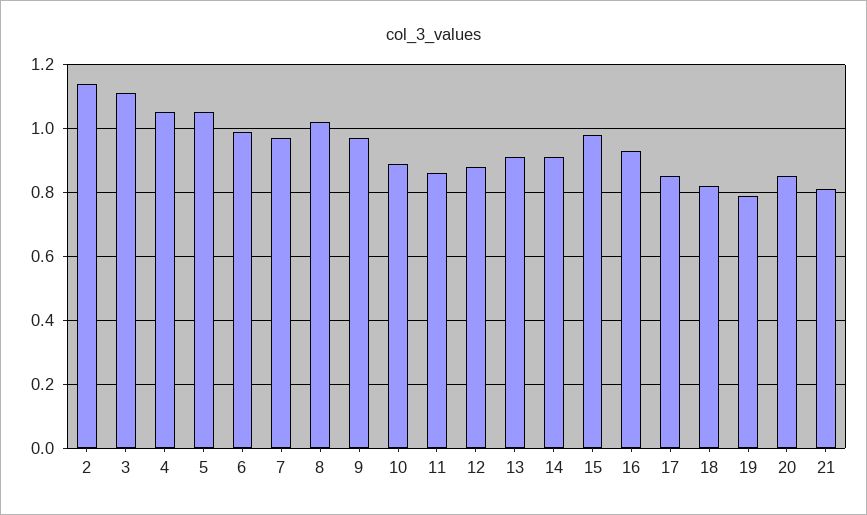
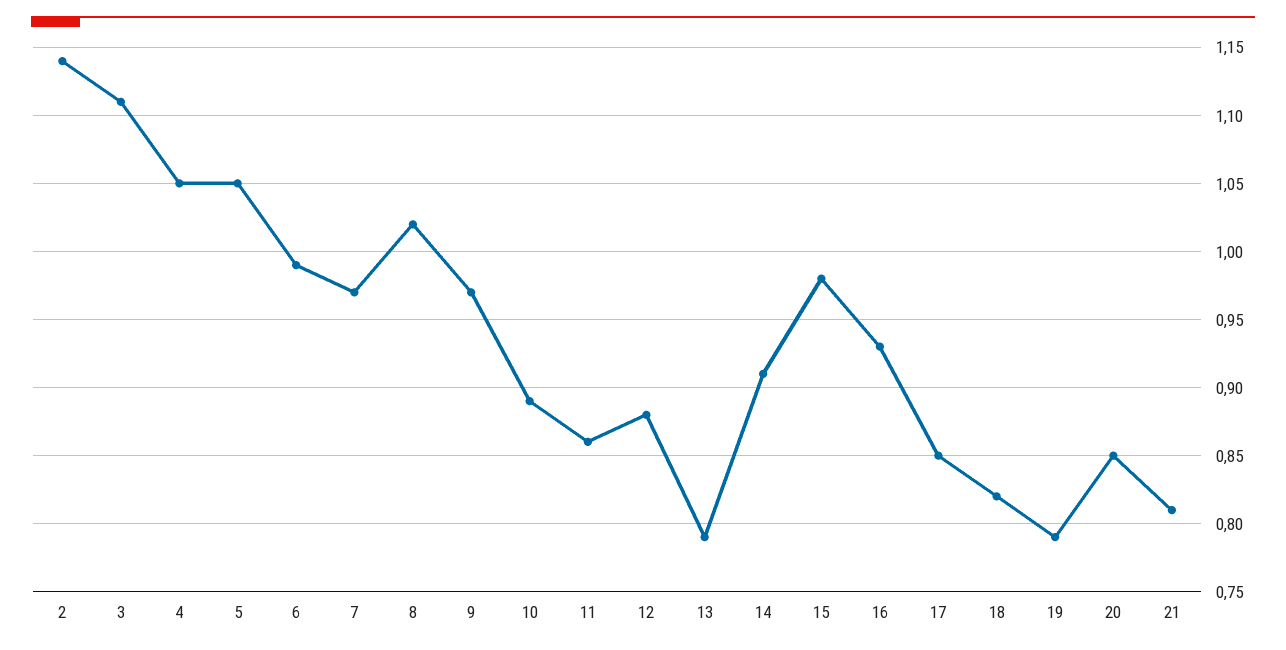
  {
    "2": 1.14,
    "3": 1.11,
    "4": 1.05,
    "5": 1.05,
    "6": 0.99,
    "7": 0.97,
    "8": 1.02,
    "9": 0.97,
    "10": 0.89,
    "11": 0.86,
    "12": 0.88,
-   "13": 0.9,
+   "13": 0.79,
    "14": 0.91,
    "15": 0.98,
    "16": 0.93,
    "17": 0.85,
    "18": 0.82,
    "19": 0.79,
    "20": 0.85,
    "21": 0.81
  }

